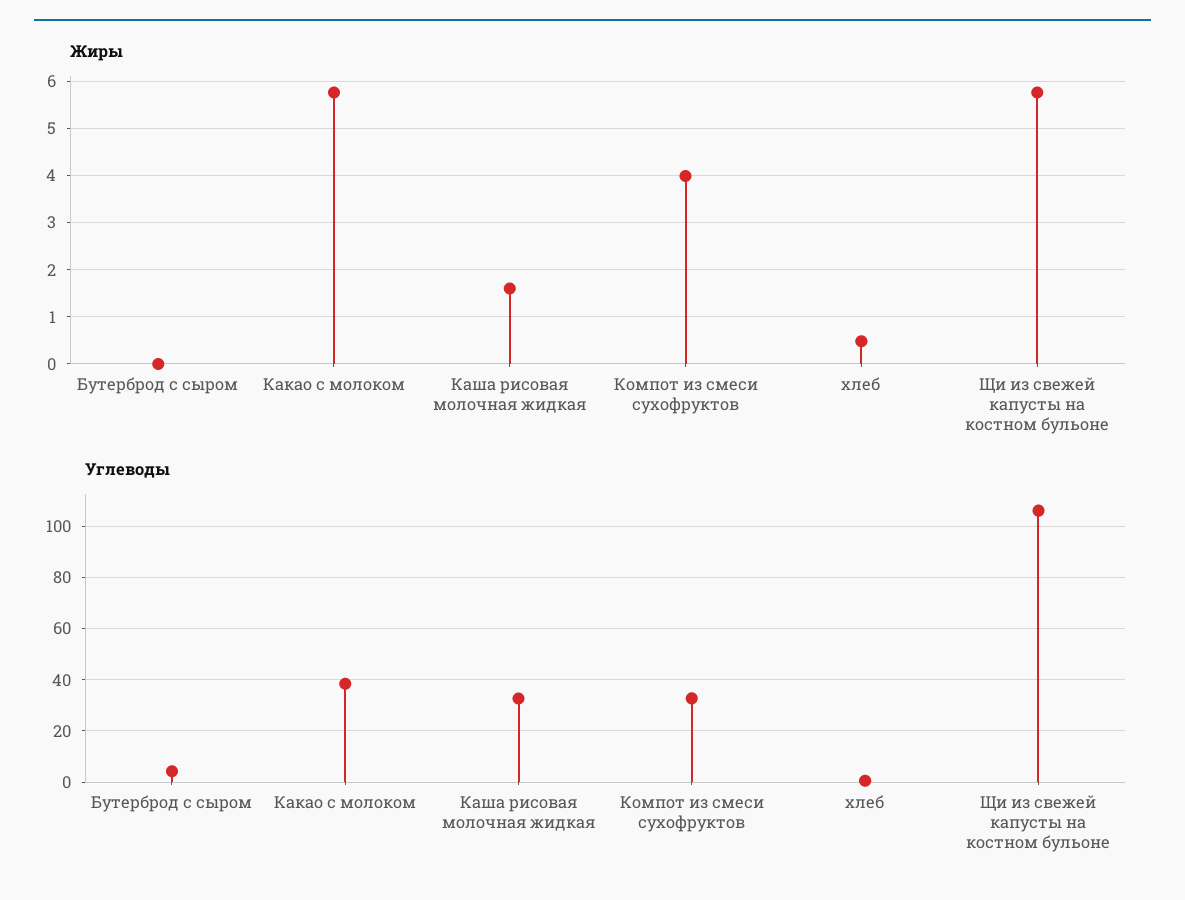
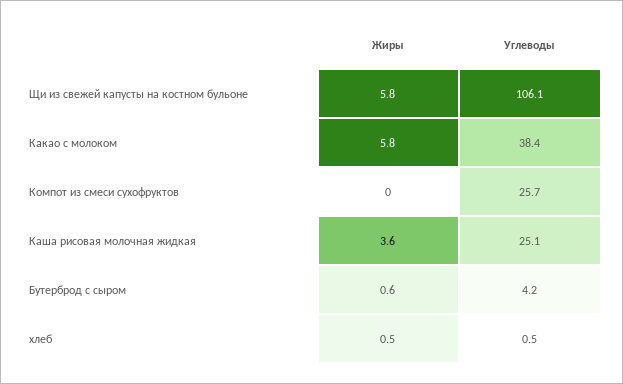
  {
    "Жиры": {
-     "Бутерброд с сыром": 0,
+     "Бутерброд с сыром": 0.6,
      "Какао с молоком": 5.8,
-     "Каша рисовая молочная жидкая": 1.6,
+     "Каша рисовая молочная жидкая": 3.6,
-     "Компот из смеси сухофруктов": 4,
+     "Компот из смеси сухофруктов": 0,
      "хлеб": 0.5,
      "Щи из свежей капусты на костном бульоне": 5.8
    },
    "Углеводы": {
      "Бутерброд с сыром": 4.2,
      "Какао с молоком": 38.4,
-     "Каша рисовая молочная жидкая": 32.5,
+     "Каша рисовая молочная жидкая": 25.1,
-     "Компот из смеси сухофруктов": 32.5,
+     "Компот из смеси сухофруктов": 25.7,
      "хлеб": 0.5,
      "Щи из свежей капусты на костном бульоне": 106.1
    }
  }

